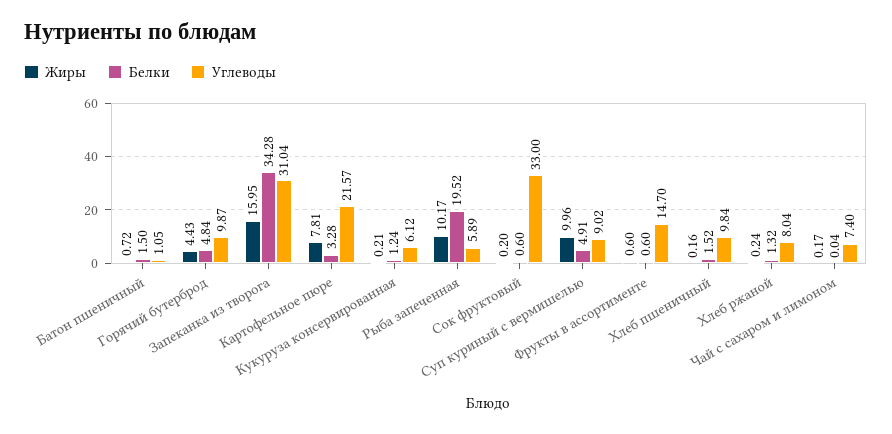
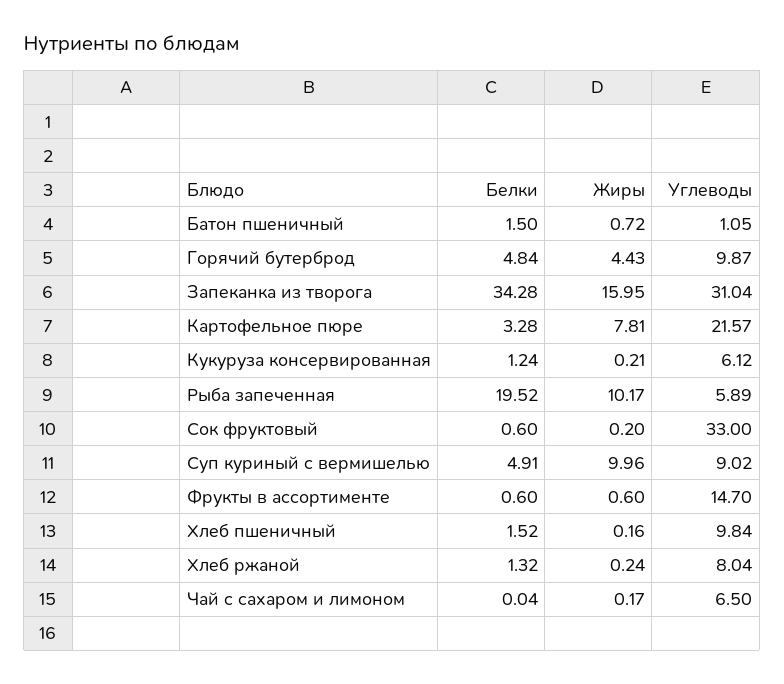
  {
    "Жиры": {
      "Батон пшеничный": 0.72,
      "Горячий бутерброд": 4.43,
      "Запеканка из творога": 15.95,
      "Картофельное пюре": 7.81,
      "Кукуруза консервированная": 0.21,
      "Рыба запеченная": 10.17,
      "Сок фруктовый": 0.2,
      "Суп куриный с вермишелью": 9.96,
      "Фрукты в ассортименте": 0.6,
      "Хлеб пшеничный": 0.16,
      "Хлеб ржаной": 0.24,
      "Чай с сахаром и лимоном": 0.17
    },
    "Белки": {
      "Батон пшеничный": 1.5,
      "Горячий бутерброд": 4.84,
      "Запеканка из творога": 34.28,
      "Картофельное пюре": 3.28,
      "Кукуруза консервированная": 1.24,
      "Рыба запеченная": 19.52,
      "Сок фруктовый": 0.6,
      "Суп куриный с вермишелью": 4.91,
      "Фрукты в ассортименте": 0.6,
      "Хлеб пшеничный": 1.52,
      "Хлеб ржаной": 1.32,
      "Чай с сахаром и лимоном": 0.04
    },
    "Углеводы": {
      "Батон пшеничный": 1.05,
      "Горячий бутерброд": 9.87,
      "Запеканка из творога": 31.04,
      "Картофельное пюре": 21.57,
      "Кукуруза консервированная": 6.12,
      "Рыба запеченная": 5.89,
      "Сок фруктовый": 33,
      "Суп куриный с вермишелью": 9.02,
      "Фрукты в ассортименте": 14.7,
      "Хлеб пшеничный": 9.84,
      "Хлеб ржаной": 8.04,
-     "Чай с сахаром и лимоном": 7.4
+     "Чай с сахаром и лимоном": 6.5
    }
  }

